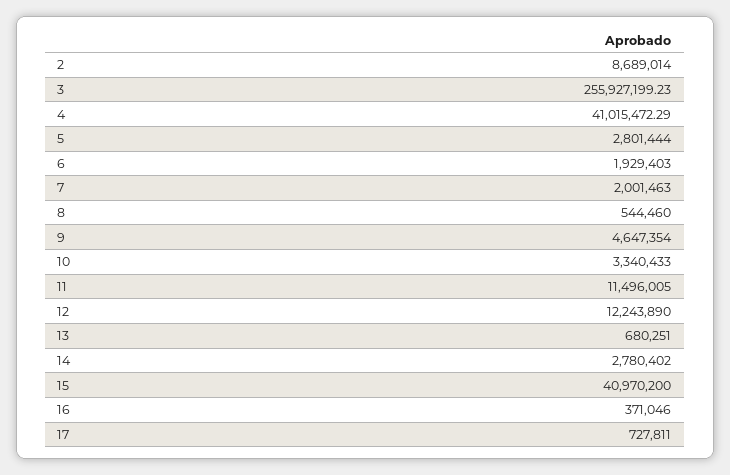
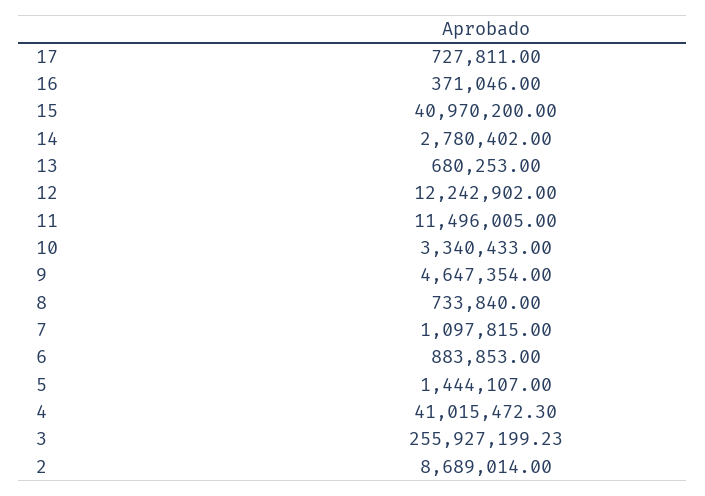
  {
    "2": 8689014,
    "3": 255927199.23,
-   "4": 41015472.29,
+   "4": 41015472.3,
-   "5": 2801444,
+   "5": 1444107,
-   "6": 1929403,
+   "6": 883853,
-   "7": 2001463,
+   "7": 1097815,
-   "8": 544460,
+   "8": 733840,
    "9": 4647354,
    "10": 3340433,
    "11": 11496005,
-   "12": 12243890,
+   "12": 12242902,
-   "13": 680251,
+   "13": 680253,
    "14": 2780402,
    "15": 40970200,
    "16": 371046,
    "17": 727811
  }

